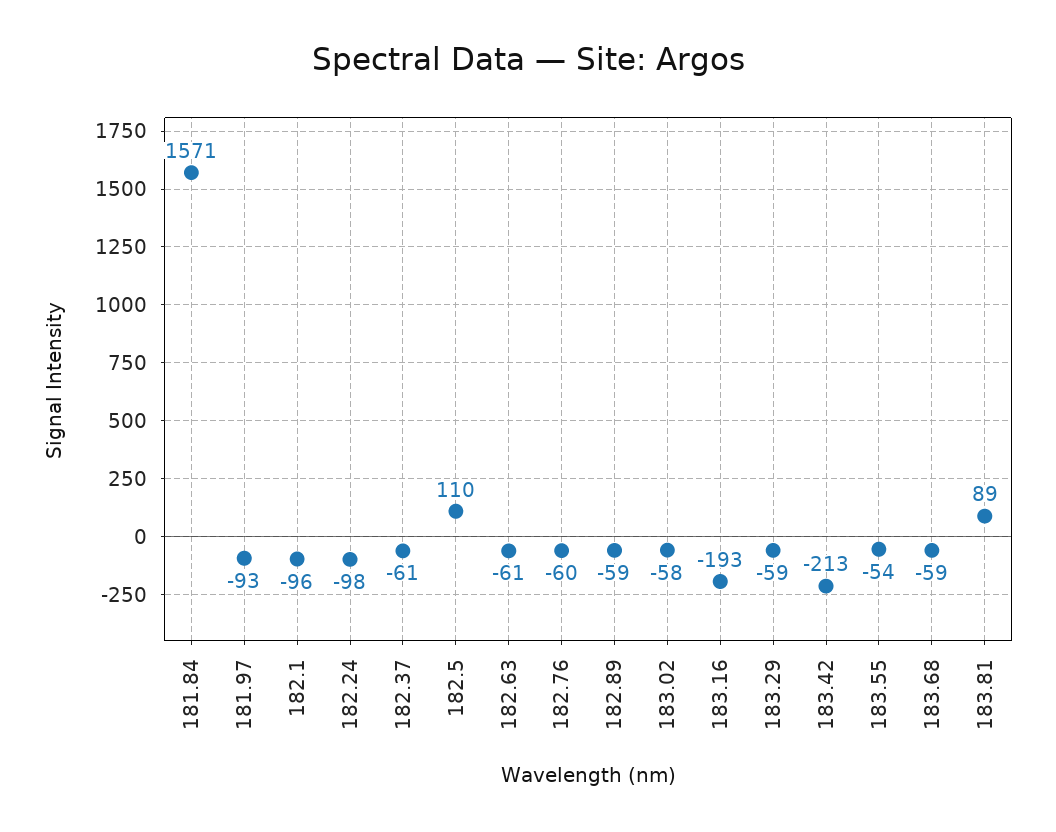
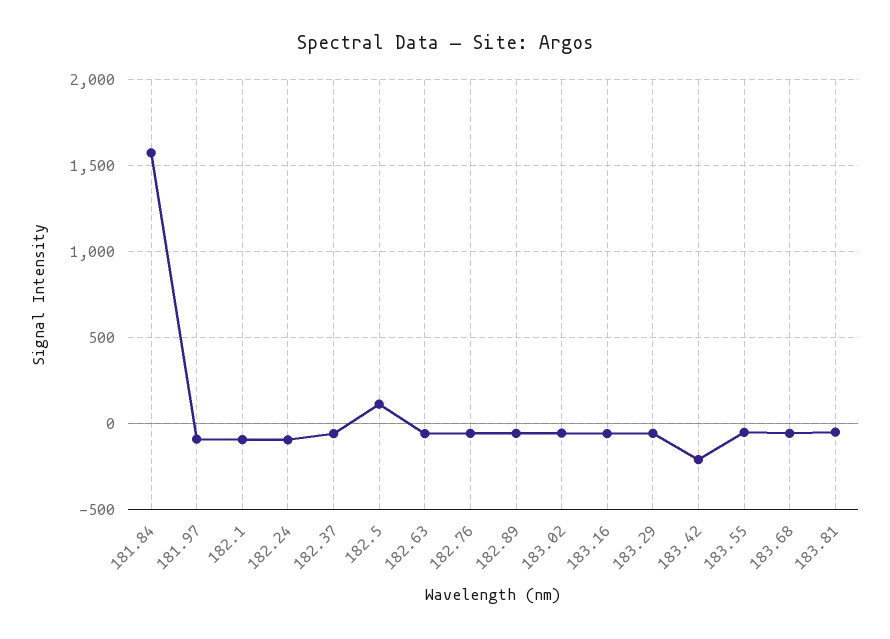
  {
    "181.84": 1571,
    "181.97": -93,
    "182.1": -96,
    "182.24": -98,
    "182.37": -61,
    "182.5": 110,
    "182.63": -61,
    "182.76": -60,
    "182.89": -59,
    "183.02": -58,
-   "183.16": -193,
+   "183.16": -50,
    "183.29": -59,
    "183.42": -213,
    "183.55": -54,
    "183.68": -59,
-   "183.81": 89
+   "183.81": -50
  }

